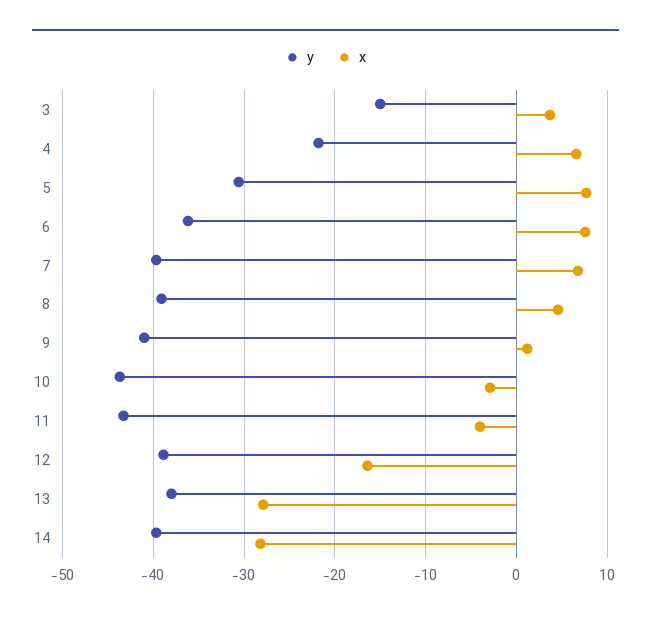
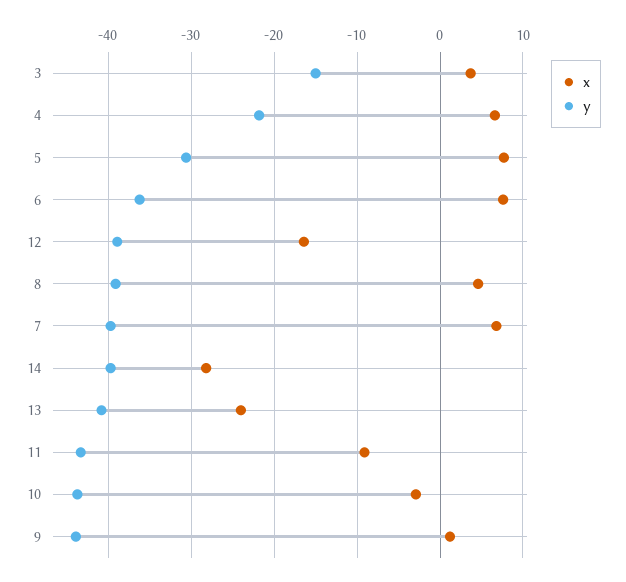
  {
    "y": {
      "3": -15,
      "4": -22,
      "5": -31,
      "6": -36,
      "7": -40,
      "8": -39,
-     "9": -41,
+     "9": -44,
      "10": -44,
      "11": -43,
      "12": -39,
-     "13": -38,
+     "13": -41,
      "14": -40
    },
    "x": {
      "3": 4,
      "4": 7,
      "5": 8,
      "6": 8,
      "7": 7,
      "8": 5,
      "9": 1,
      "10": -3,
-     "11": -4,
+     "11": -9,
      "12": -16,
-     "13": -28,
+     "13": -24,
      "14": -28
    }
  }

